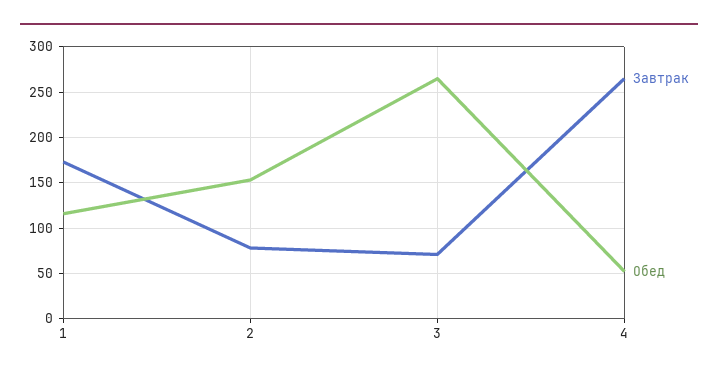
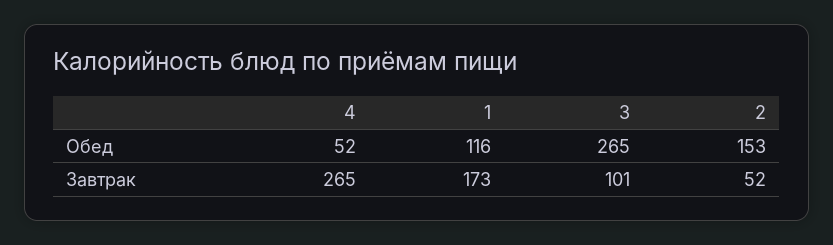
  {
    "Завтрак": {
      "1": 173,
-     "2": 80,
+     "2": 52,
-     "3": 70,
+     "3": 101,
      "4": 265
    },
    "Обед": {
      "1": 116,
      "2": 153,
      "3": 265,
      "4": 52
    }
  }

